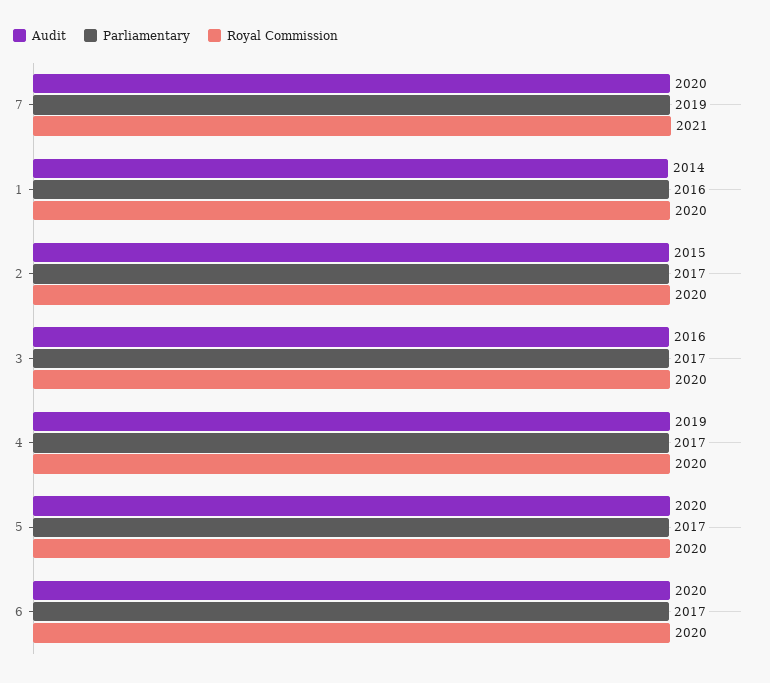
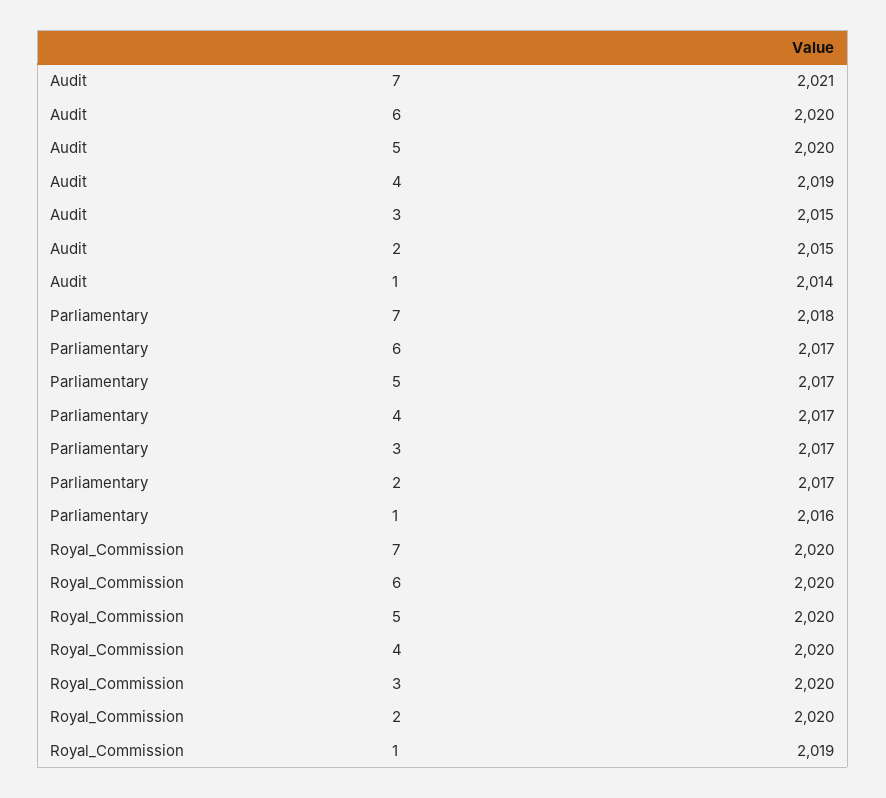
  {
    "Audit": {
-     "7": 2020,
+     "7": 2021,
      "1": 2014,
      "2": 2015,
-     "3": 2016,
+     "3": 2015,
      "4": 2019,
      "5": 2020,
      "6": 2020
    },
    "Parliamentary": {
-     "7": 2019,
+     "7": 2018,
      "1": 2016,
      "2": 2017,
      "3": 2017,
      "4": 2017,
      "5": 2017,
      "6": 2017
    },
    "Royal Commission": {
-     "7": 2021,
+     "7": 2020,
-     "1": 2020,
+     "1": 2019,
      "2": 2020,
      "3": 2020,
      "4": 2020,
      "5": 2020,
      "6": 2020
    }
  }

